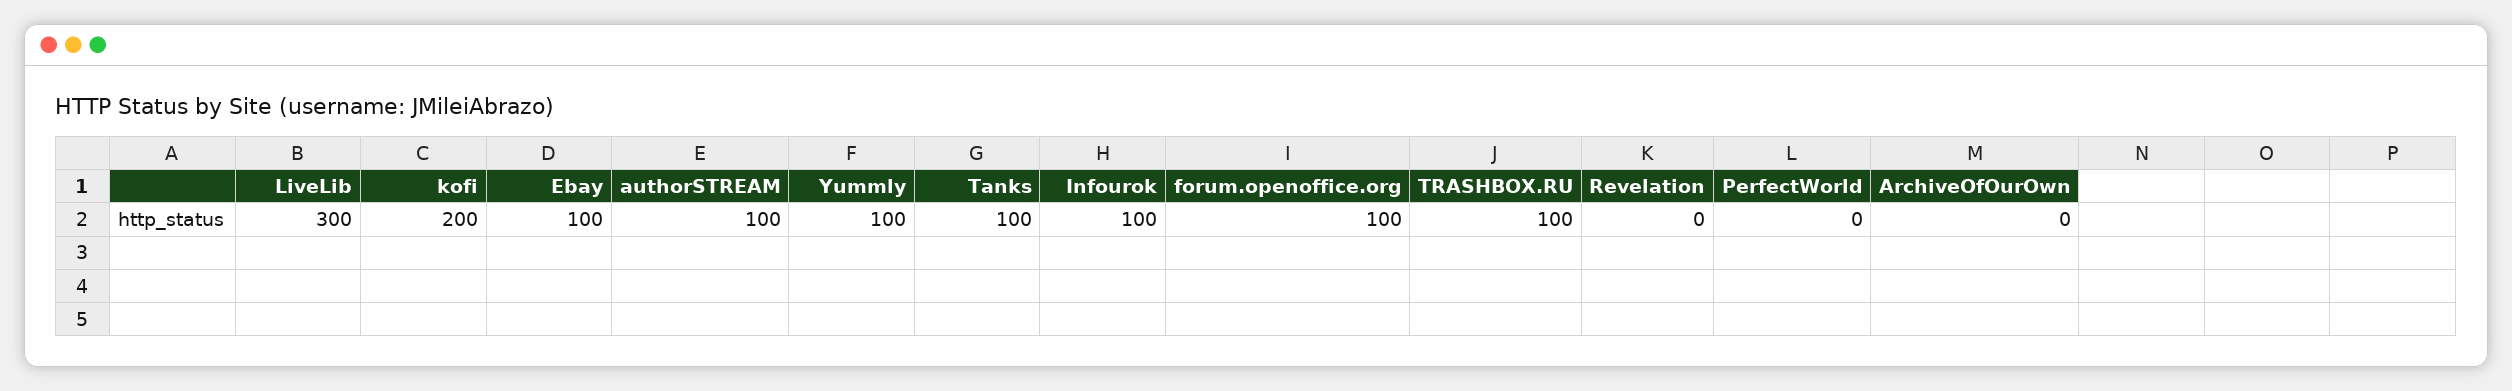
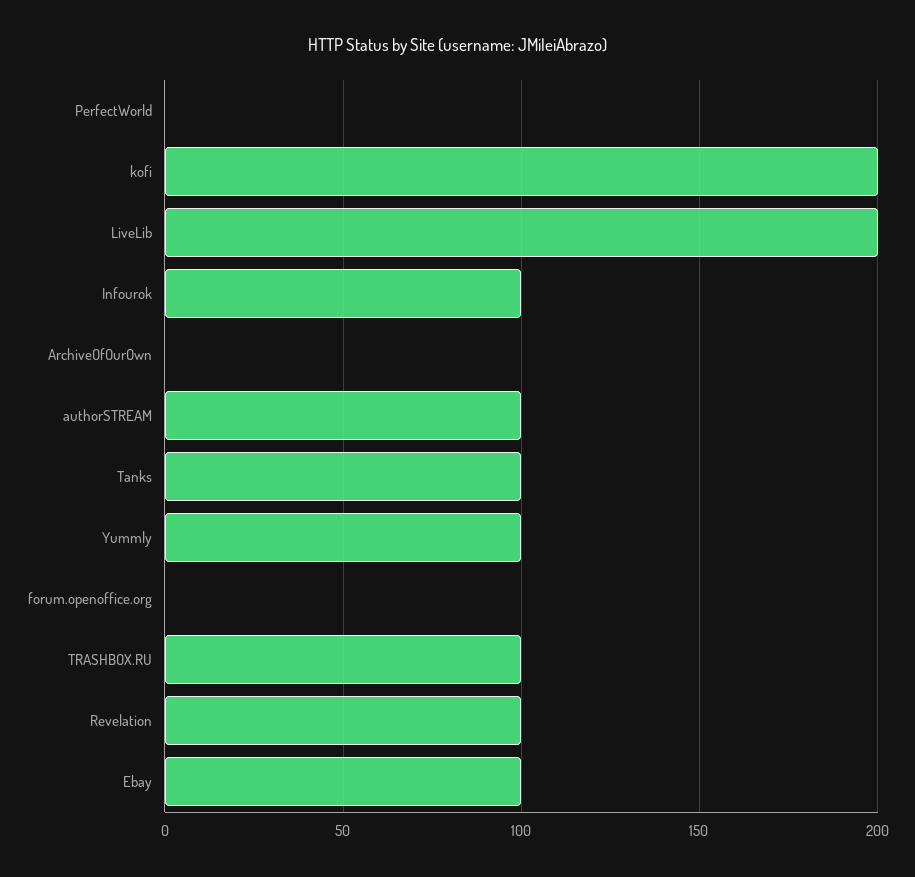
  {
-   "LiveLib": 300,
+   "LiveLib": 200,
    "kofi": 200,
    "Ebay": 100,
    "authorSTREAM": 100,
    "Yummly": 100,
    "Tanks": 100,
    "Infourok": 100,
-   "forum.openoffice.org": 100,
+   "forum.openoffice.org": 0,
    "TRASHBOX.RU": 100,
-   "Revelation": 0,
+   "Revelation": 100,
    "PerfectWorld": 0,
    "ArchiveOfOurOwn": 0
  }

